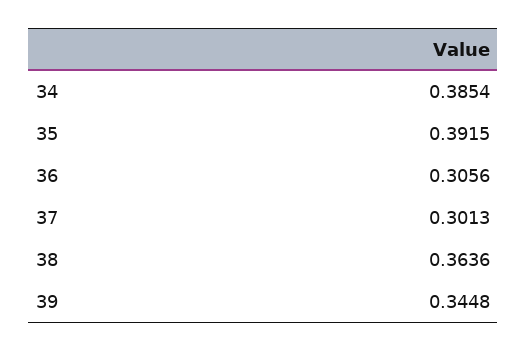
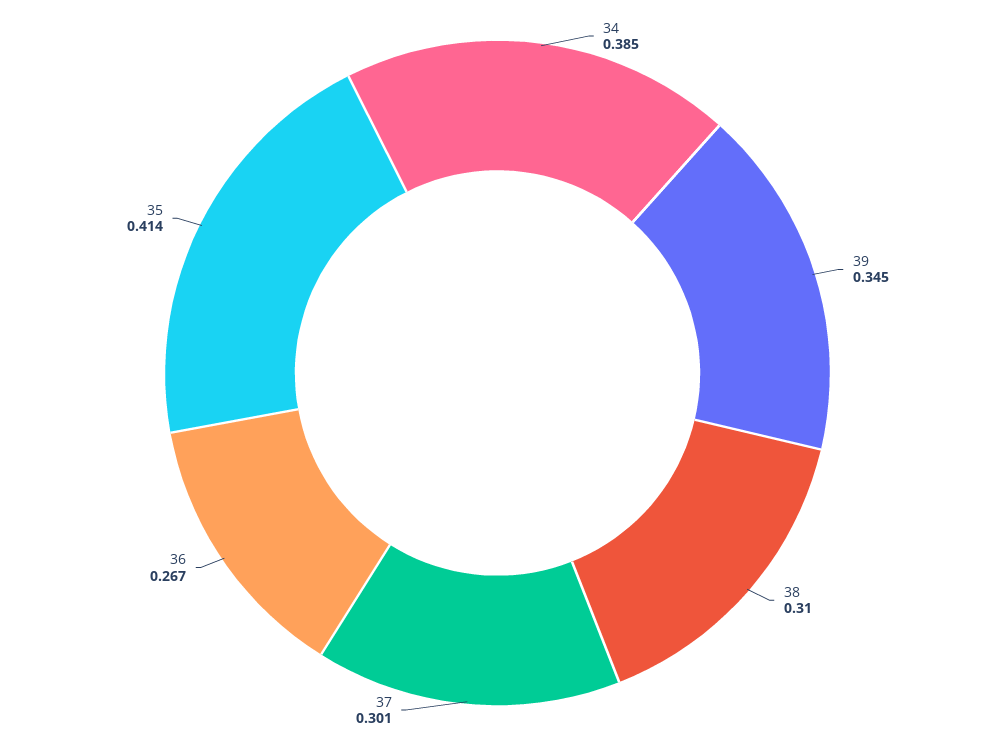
  {
    "34": 0.3854,
-   "35": 0.3915,
+   "35": 0.414,
-   "36": 0.3056,
+   "36": 0.267,
    "37": 0.3013,
-   "38": 0.3636,
+   "38": 0.31,
    "39": 0.3448
  }

